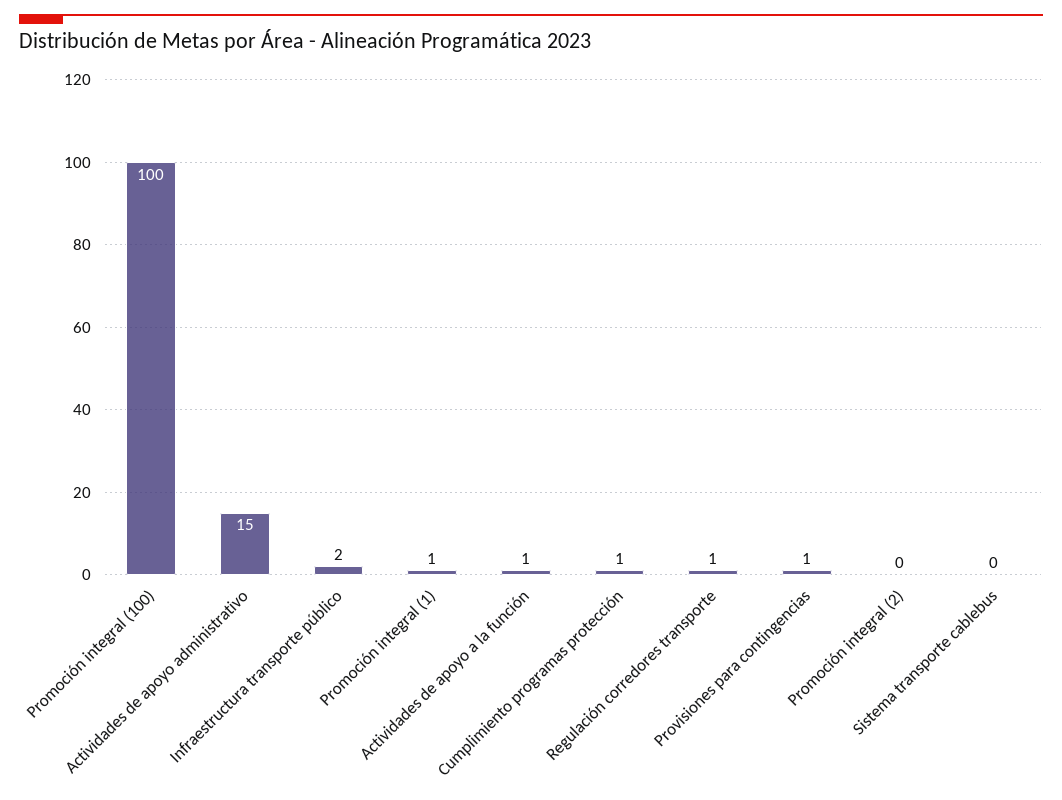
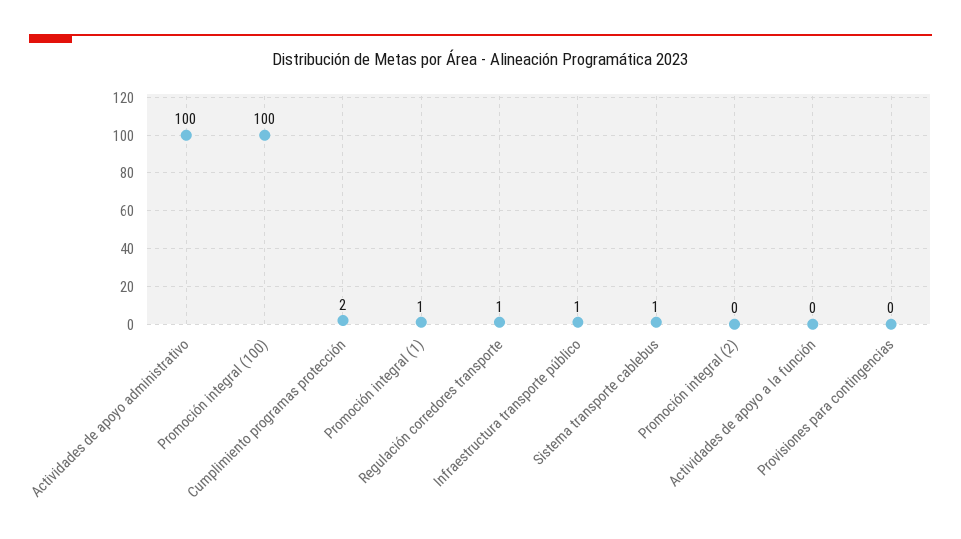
  {
    "Promoción integral (100)": 100,
-   "Actividades de apoyo administrativo": 15,
+   "Actividades de apoyo administrativo": 100,
-   "Infraestructura transporte público": 2,
+   "Infraestructura transporte público": 1,
    "Promoción integral (1)": 1,
-   "Actividades de apoyo a la función": 1,
+   "Actividades de apoyo a la función": 0,
-   "Cumplimiento programas protección": 1,
+   "Cumplimiento programas protección": 2,
    "Regulación corredores transporte": 1,
-   "Provisiones para contingencias": 1,
+   "Provisiones para contingencias": 0,
    "Promoción integral (2)": 0,
-   "Sistema transporte cablebus": 0
+   "Sistema transporte cablebus": 1
  }

